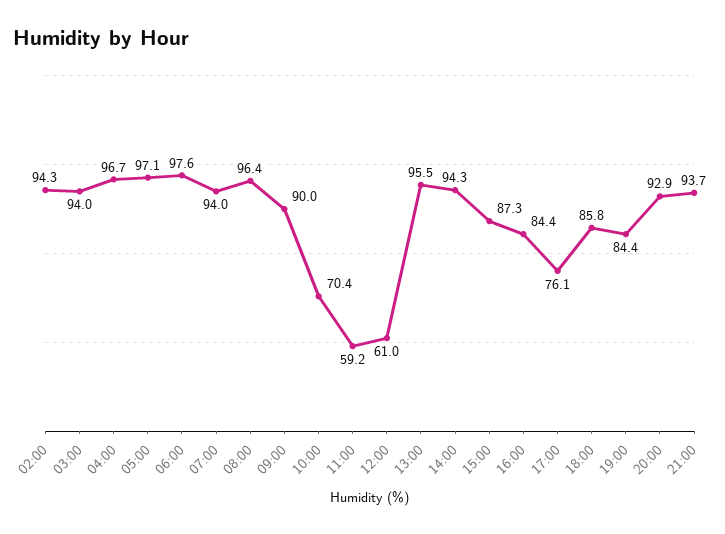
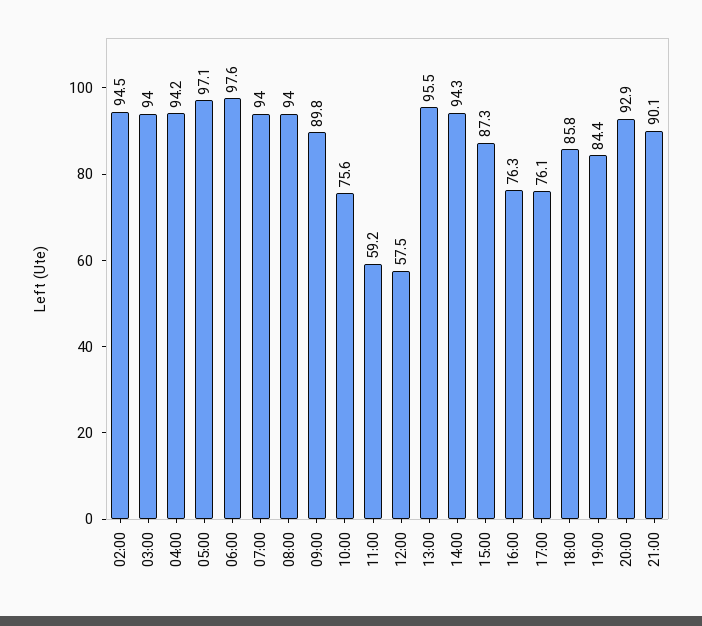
  {
-   "02:00": 94.3,
+   "02:00": 94.5,
    "03:00": 94,
-   "04:00": 96.7,
+   "04:00": 94.2,
    "05:00": 97.1,
    "06:00": 97.6,
    "07:00": 94,
-   "08:00": 96.4,
+   "08:00": 94,
-   "09:00": 90,
+   "09:00": 89.8,
-   "10:00": 70.4,
+   "10:00": 75.6,
    "11:00": 59.2,
-   "12:00": 61,
+   "12:00": 57.5,
    "13:00": 95.5,
    "14:00": 94.3,
    "15:00": 87.3,
-   "16:00": 84.4,
+   "16:00": 76.3,
    "17:00": 76.1,
    "18:00": 85.8,
    "19:00": 84.4,
    "20:00": 92.9,
-   "21:00": 93.7
+   "21:00": 90.1
  }

